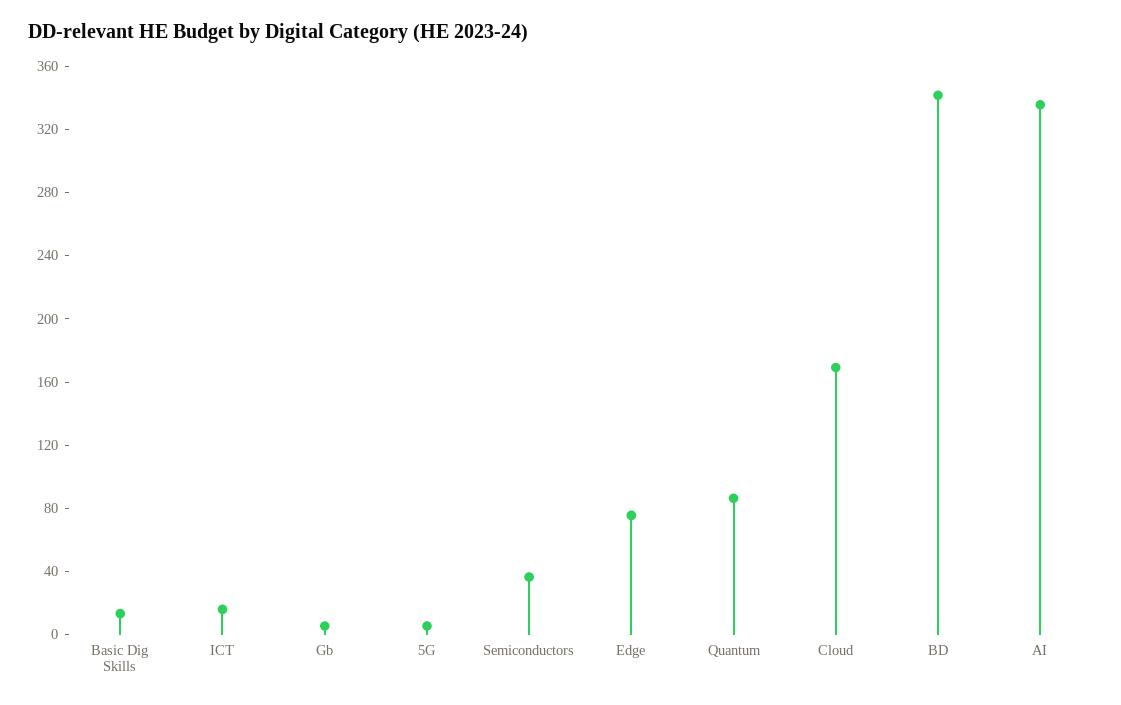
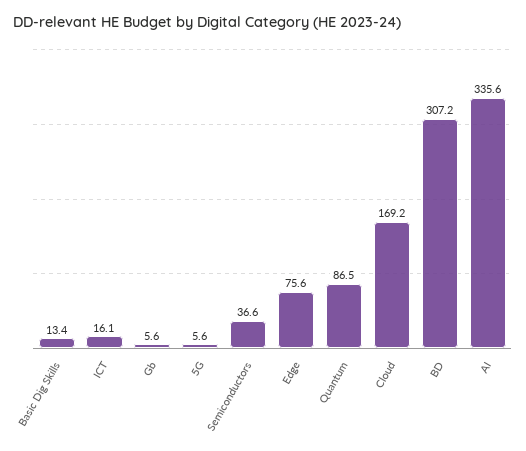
  {
    "Basic Dig Skills": 13.4,
    "ICT": 16.1,
    "Gb": 5.6,
    "5G": 5.6,
    "Semiconductors": 36.6,
    "Edge": 75.6,
    "Quantum": 86.5,
    "Cloud": 169.2,
-   "BD": 340,
+   "BD": 307.2,
    "AI": 335.6
  }

